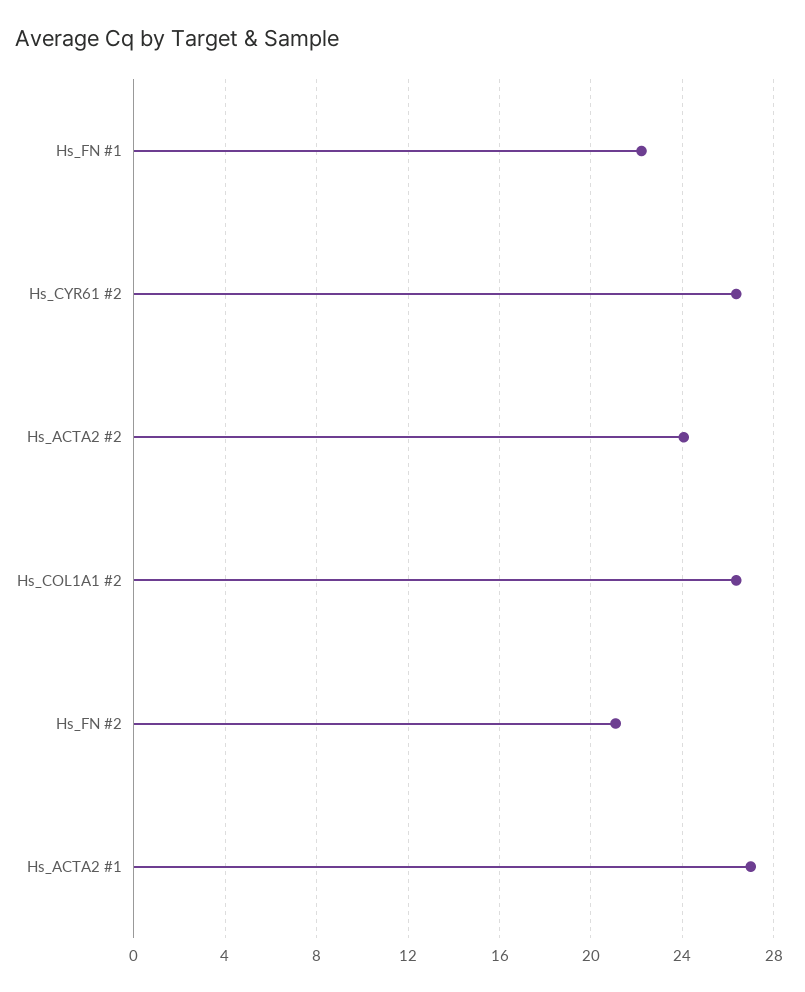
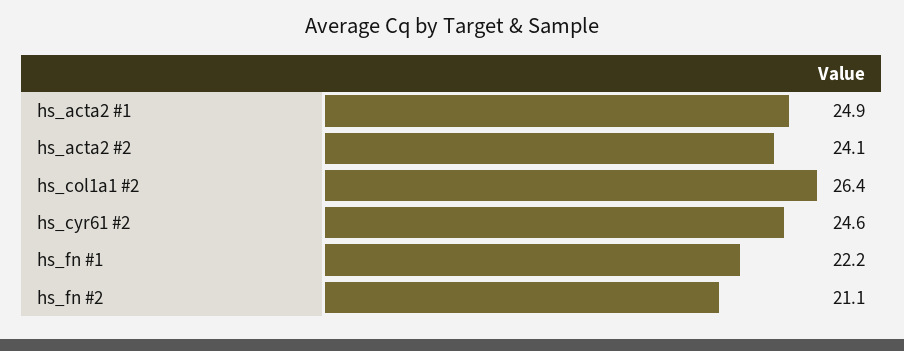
  {
    "Hs_FN #1": 22.2,
-   "Hs_CYR61 #2": 26.5,
+   "Hs_CYR61 #2": 24.6,
    "Hs_ACTA2 #2": 24.1,
    "Hs_COL1A1 #2": 26.4,
    "Hs_FN #2": 21.1,
-   "Hs_ACTA2 #1": 27
+   "Hs_ACTA2 #1": 24.9
  }

